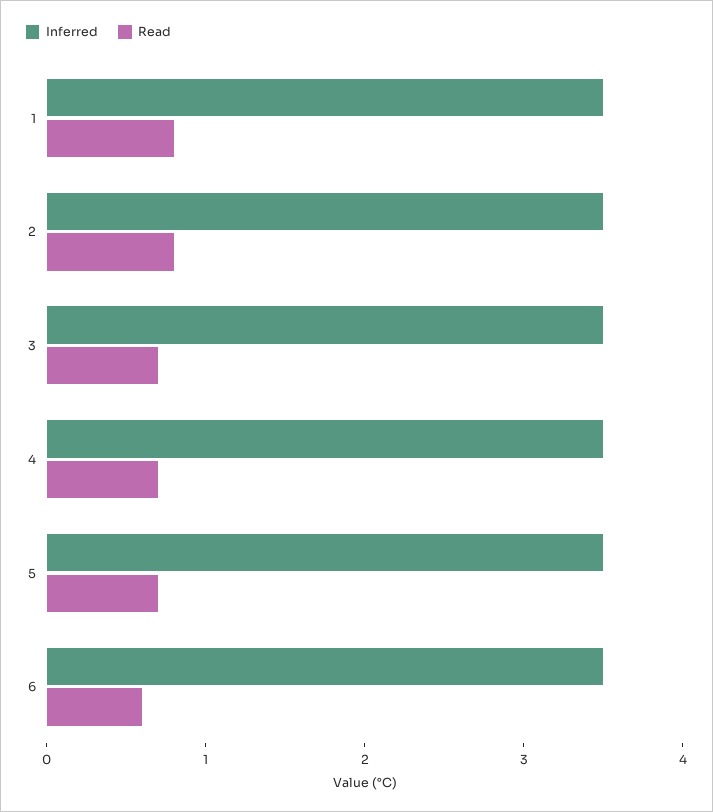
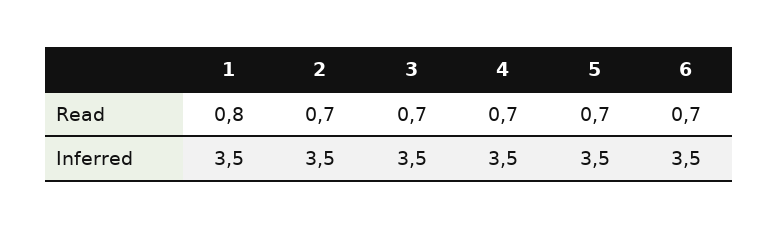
  {
    "Inferred": {
      "1": 3.5,
      "2": 3.5,
      "3": 3.5,
      "4": 3.5,
      "5": 3.5,
      "6": 3.5
    },
    "Read": {
      "1": 0.8,
-     "2": 0.8,
+     "2": 0.7,
      "3": 0.7,
      "4": 0.7,
      "5": 0.7,
-     "6": 0.6
+     "6": 0.7
    }
  }

